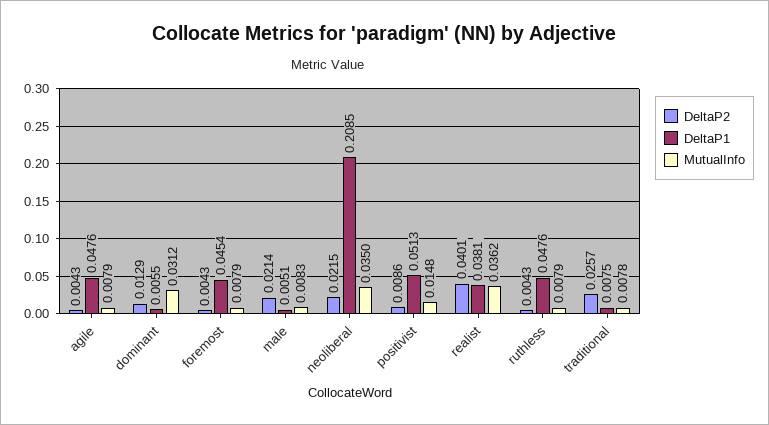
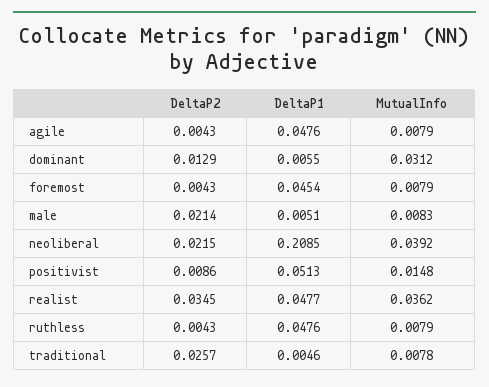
  {
    "DeltaP2": {
      "agile": 0.0043,
      "dominant": 0.0129,
      "foremost": 0.0043,
      "male": 0.0214,
      "neoliberal": 0.0215,
      "positivist": 0.0086,
-     "realist": 0.0401,
+     "realist": 0.0345,
      "ruthless": 0.0043,
      "traditional": 0.0257
    },
    "DeltaP1": {
      "agile": 0.0476,
      "dominant": 0.0055,
      "foremost": 0.0454,
      "male": 0.0051,
      "neoliberal": 0.2085,
      "positivist": 0.0513,
-     "realist": 0.0381,
+     "realist": 0.0477,
      "ruthless": 0.0476,
-     "traditional": 0.0075
+     "traditional": 0.0046
    },
    "MutualInfo": {
      "agile": 0.0079,
      "dominant": 0.0312,
      "foremost": 0.0079,
      "male": 0.0083,
-     "neoliberal": 0.035,
+     "neoliberal": 0.0392,
      "positivist": 0.0148,
      "realist": 0.0362,
      "ruthless": 0.0079,
      "traditional": 0.0078
    }
  }

